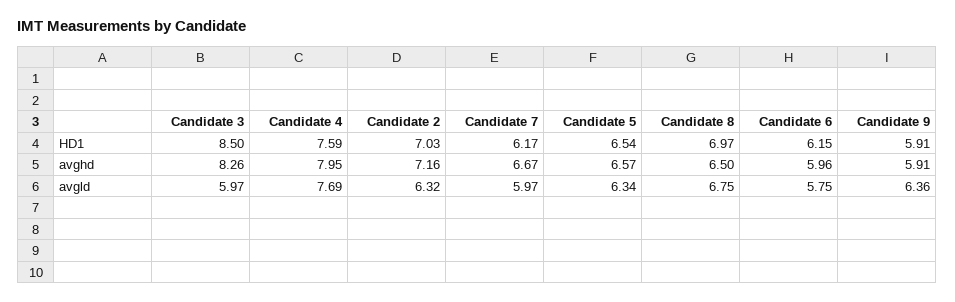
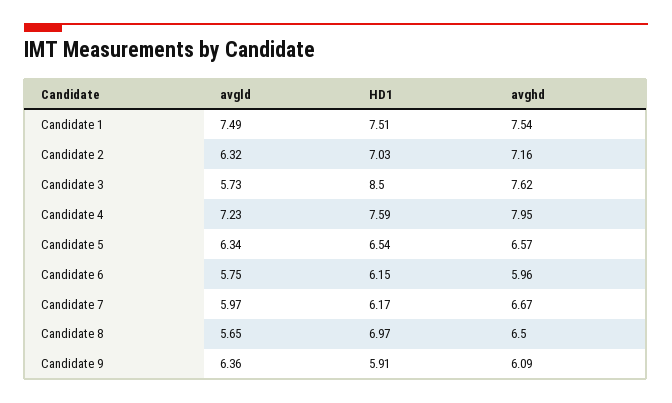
  {
    "Candidate 3": {
      "HD1": 8.5,
-     "avghd": 8.26,
+     "avghd": 7.62,
-     "avgld": 5.97
+     "avgld": 5.73
    },
    "Candidate 4": {
      "HD1": 7.59,
      "avghd": 7.95,
-     "avgld": 7.69
+     "avgld": 7.23
    },
    "Candidate 2": {
      "HD1": 7.03,
      "avghd": 7.16,
      "avgld": 6.32
    },
    "Candidate 7": {
      "HD1": 6.17,
      "avghd": 6.67,
      "avgld": 5.97
    },
    "Candidate 5": {
      "HD1": 6.54,
      "avghd": 6.57,
      "avgld": 6.34
    },
    "Candidate 8": {
      "HD1": 6.97,
      "avghd": 6.5,
-     "avgld": 6.75
+     "avgld": 5.65
    },
    "Candidate 6": {
      "HD1": 6.15,
      "avghd": 5.96,
      "avgld": 5.75
    },
    "Candidate 9": {
      "HD1": 5.91,
-     "avghd": 5.91,
+     "avghd": 6.09,
      "avgld": 6.36
-   }
+   },
+   "Candidate 1": {
+     "avgld": 7.49,
+     "HD1": 7.51,
+     "avghd": 7.54
+   }
  }

